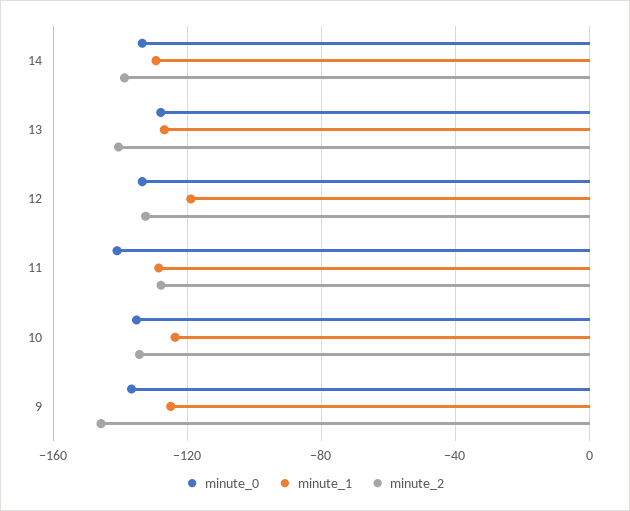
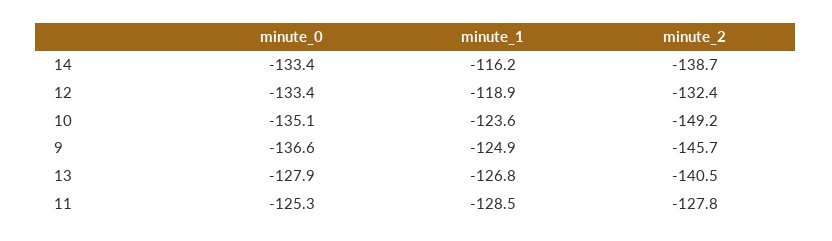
  {
    "minute_0": {
      "14": -133.4,
      "13": -127.9,
      "12": -133.4,
-     "11": -140,
+     "11": -125.3,
      "10": -135.1,
      "9": -136.6
    },
    "minute_1": {
-     "14": -130,
+     "14": -116.2,
      "13": -126.8,
      "12": -118.9,
      "11": -128.5,
      "10": -123.6,
      "9": -124.9
    },
    "minute_2": {
      "14": -138.7,
      "13": -140.5,
      "12": -132.4,
      "11": -127.8,
-     "10": -135,
+     "10": -149.2,
      "9": -145.7
    }
  }

